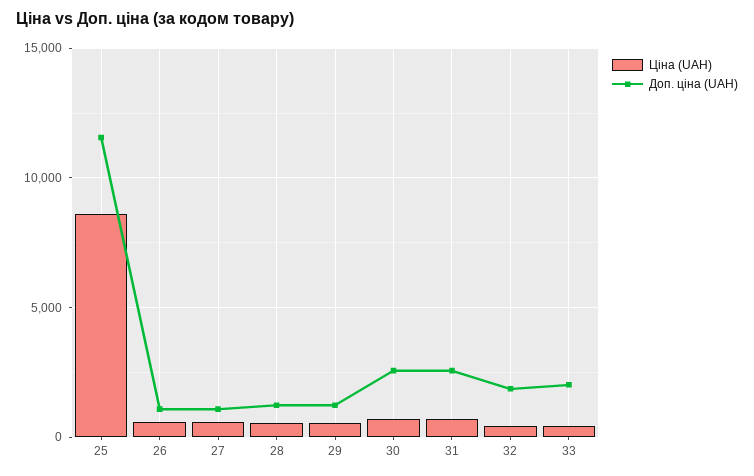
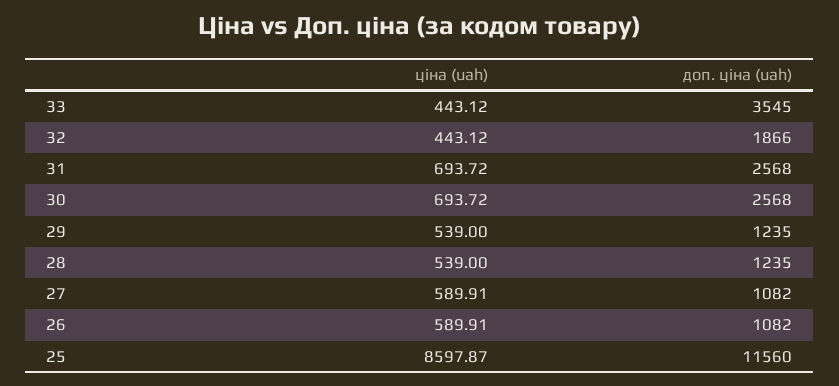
  {
    "Ціна (UAH)": {
      "25": 8597.87,
      "26": 589.91,
      "27": 589.91,
      "28": 539,
      "29": 539,
      "30": 693.72,
      "31": 693.72,
      "32": 443.12,
      "33": 443.12
    },
    "Доп. ціна (UAH)": {
      "25": 11560,
      "26": 1082,
      "27": 1082,
      "28": 1235,
      "29": 1235,
      "30": 2568,
      "31": 2568,
      "32": 1866,
-     "33": 2000
+     "33": 3545
    }
  }

